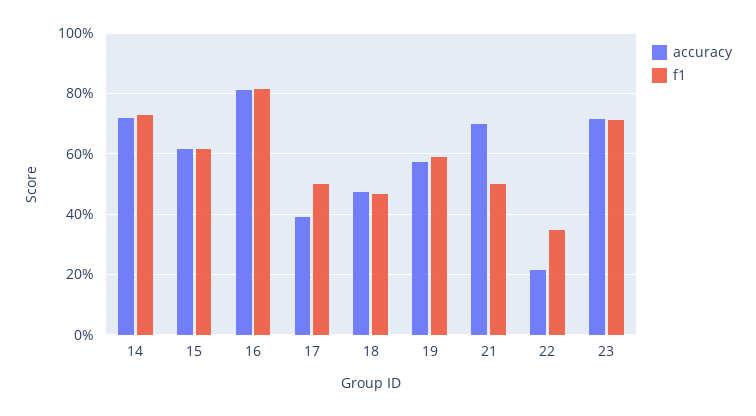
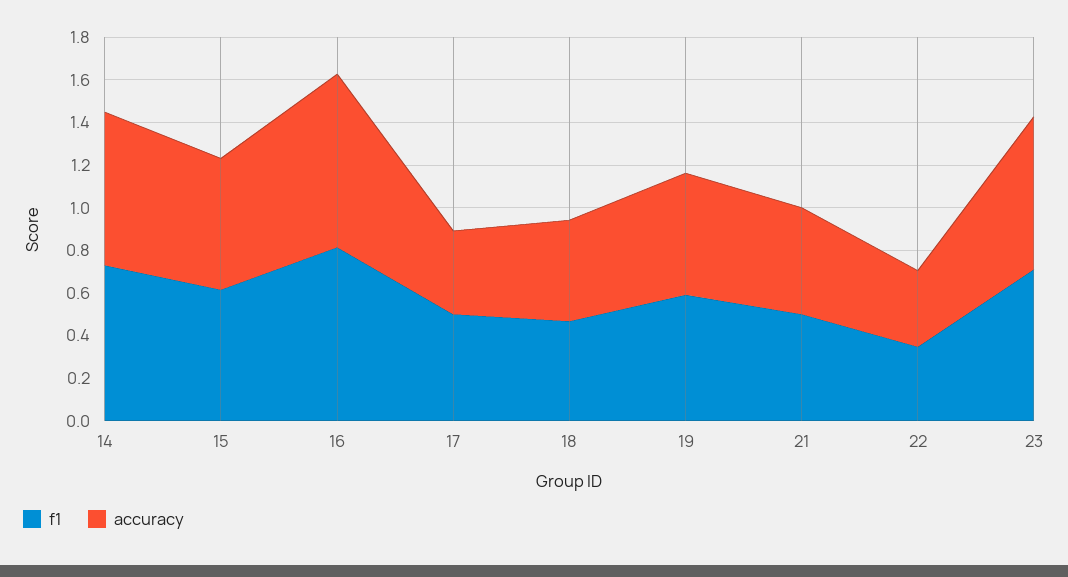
  {
    "accuracy": {
      "14": 0.72,
      "15": 0.62,
      "16": 0.82,
      "17": 0.4,
      "18": 0.48,
      "19": 0.58,
-     "21": 0.7,
+     "21": 0.5,
-     "22": 0.22,
+     "22": 0.35,
      "23": 0.72
    },
    "f1": {
      "14": 0.72,
      "15": 0.62,
      "16": 0.82,
      "17": 0.5,
      "18": 0.46,
      "19": 0.6,
      "21": 0.5,
      "22": 0.34,
      "23": 0.72
    }
  }

